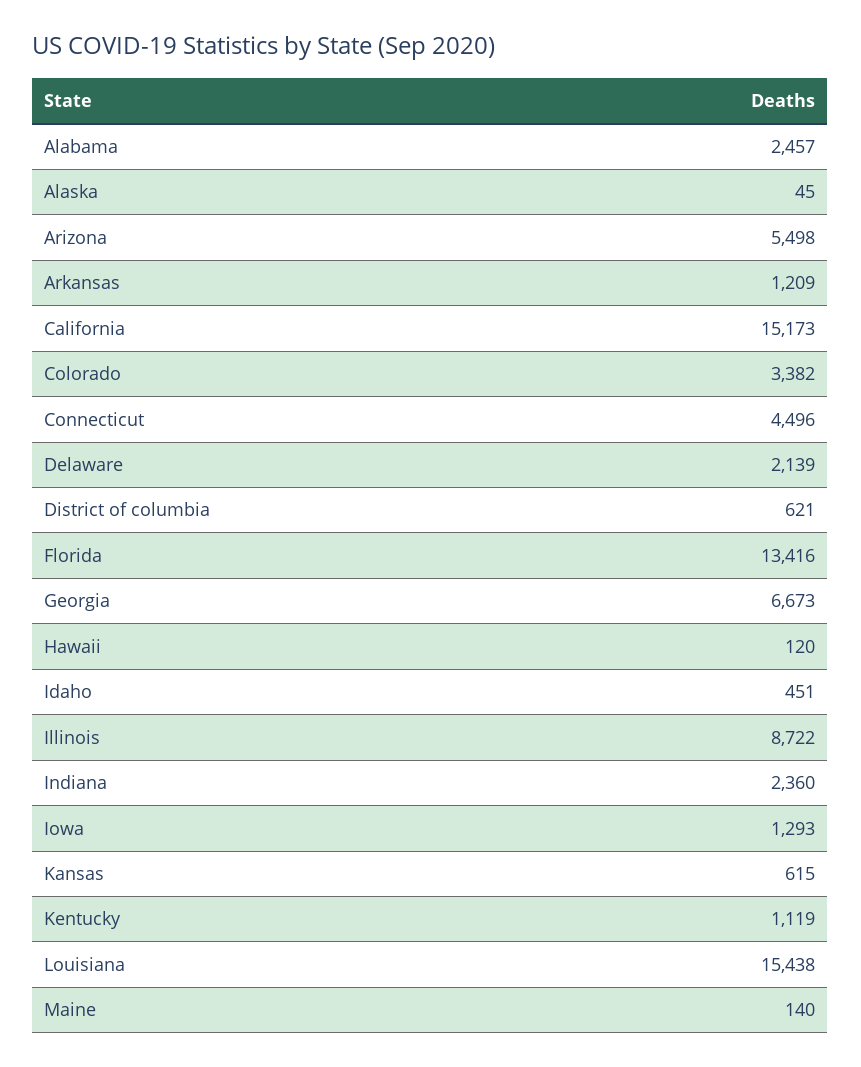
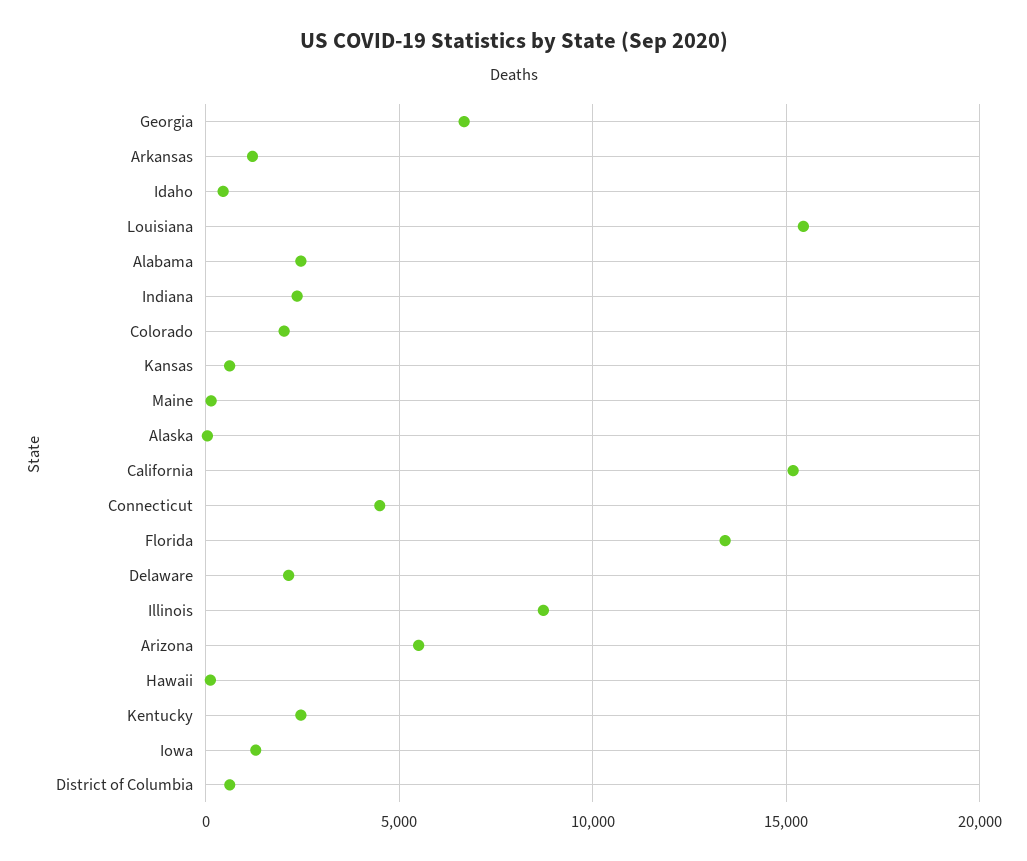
  {
    "Alabama": 2457,
    "Alaska": 45,
    "Arizona": 5498,
    "Arkansas": 1209,
    "California": 15173,
-   "Colorado": 3382,
+   "Colorado": 2000,
    "Connecticut": 4496,
    "Delaware": 2139,
    "District of columbia": 621,
    "Florida": 13416,
    "Georgia": 6673,
    "Hawaii": 120,
    "Idaho": 451,
    "Illinois": 8722,
    "Indiana": 2360,
    "Iowa": 1293,
    "Kansas": 615,
-   "Kentucky": 1119,
+   "Kentucky": 2500,
    "Louisiana": 15438,
    "Maine": 140
  }

